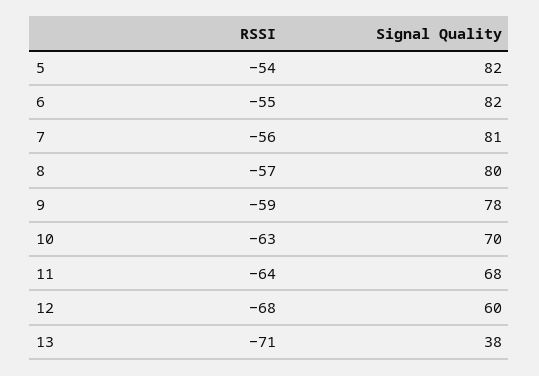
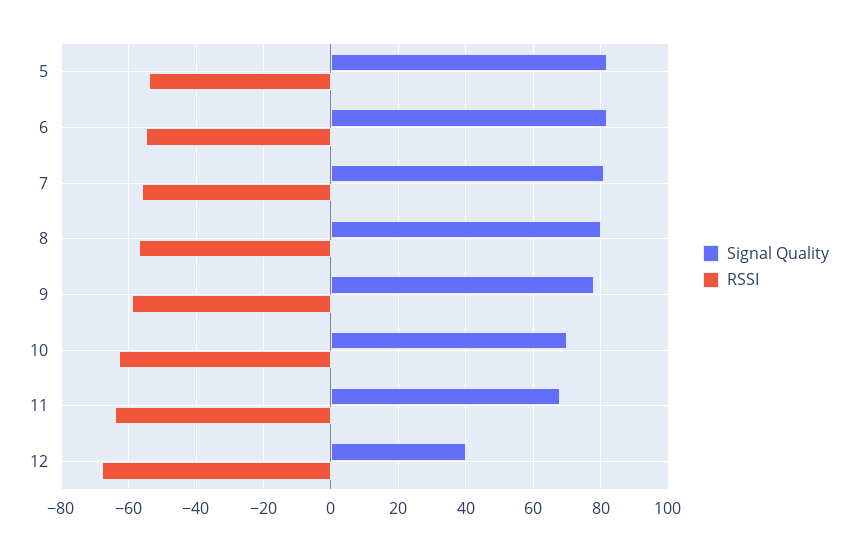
  {
    "RSSI": {
      "5": -54,
      "6": -55,
      "7": -56,
      "8": -57,
      "9": -59,
      "10": -63,
      "11": -64,
-     "12": -68,
+     "12": -68
-     "13": -71
    },
    "Signal Quality": {
      "5": 82,
      "6": 82,
      "7": 81,
      "8": 80,
      "9": 78,
      "10": 70,
      "11": 68,
-     "12": 60,
+     "12": 40
-     "13": 38
    }
  }

